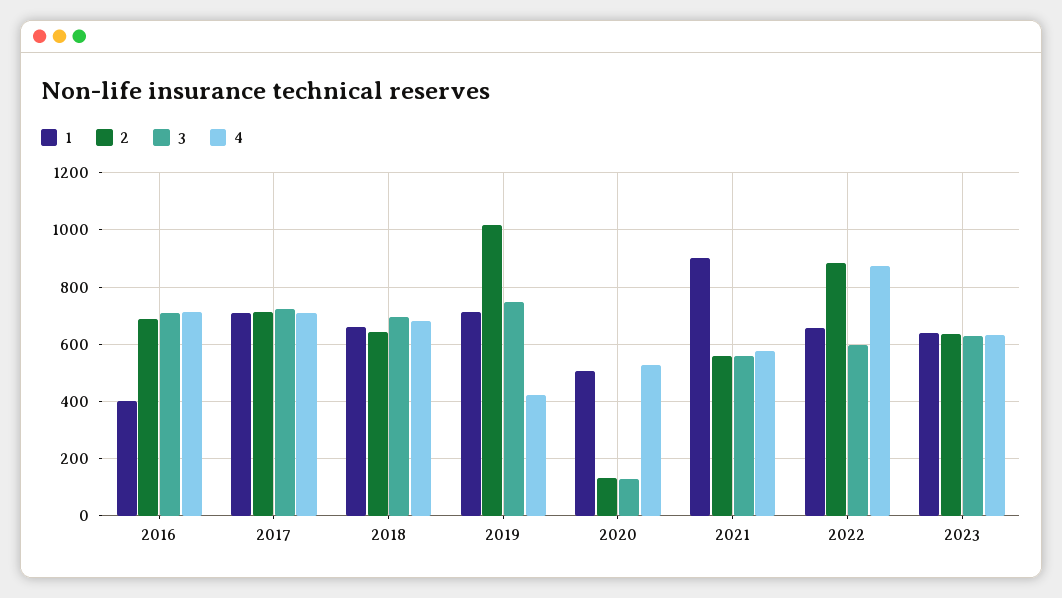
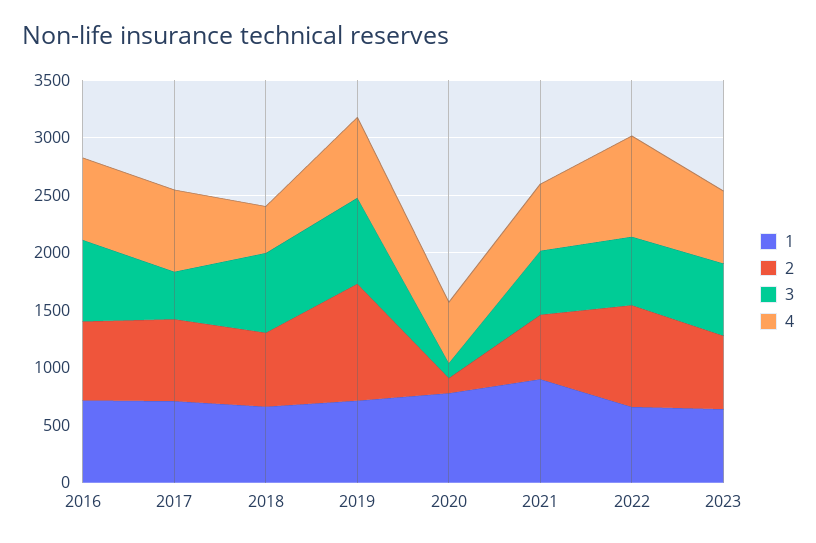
  {
    "1": {
-     "2016": 400,
+     "2016": 700,
      "2017": 700,
      "2018": 650,
      "2019": 725,
-     "2020": 500,
+     "2020": 800,
      "2021": 900,
      "2022": 650,
      "2023": 650
    },
    "2": {
      "2016": 675,
      "2017": 725,
      "2018": 650,
      "2019": 1025,
      "2020": 125,
      "2021": 550,
      "2022": 875,
      "2023": 625
    },
    "3": {
      "2016": 700,
-     "2017": 725,
+     "2017": 400,
      "2018": 700,
      "2019": 750,
      "2020": 125,
      "2021": 550,
      "2022": 600,
      "2023": 625
    },
    "4": {
      "2016": 725,
      "2017": 700,
-     "2018": 675,
+     "2018": 400,
-     "2019": 425,
+     "2019": 700,
      "2020": 525,
      "2021": 575,
      "2022": 875,
      "2023": 625
    }
  }

